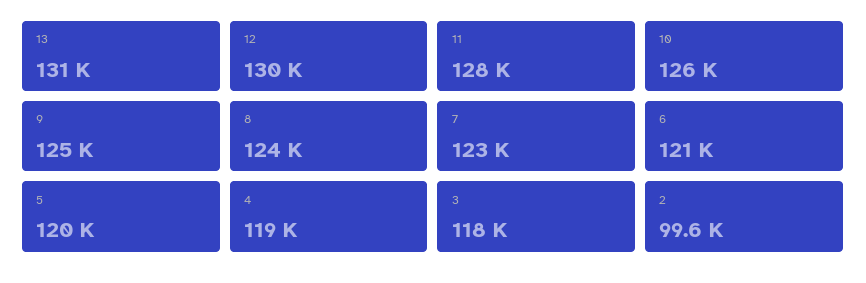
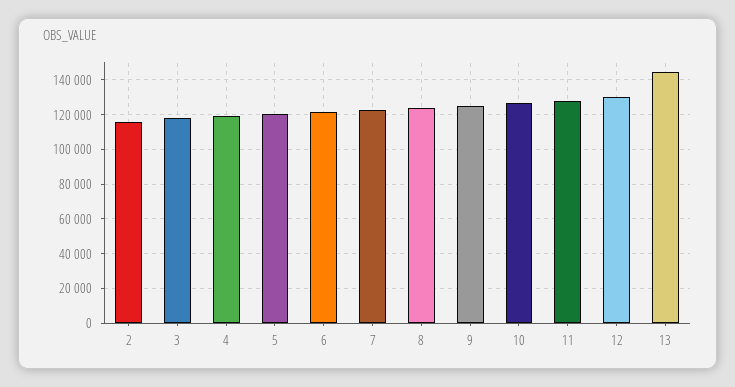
  {
-   "13": 131000,
+   "13": 145000,
    "12": 130000,
    "11": 128000,
    "10": 126000,
    "9": 125000,
    "8": 124000,
    "7": 123000,
    "6": 121000,
    "5": 120000,
    "4": 119000,
    "3": 118000,
-   "2": 99600
+   "2": 115000
  }

